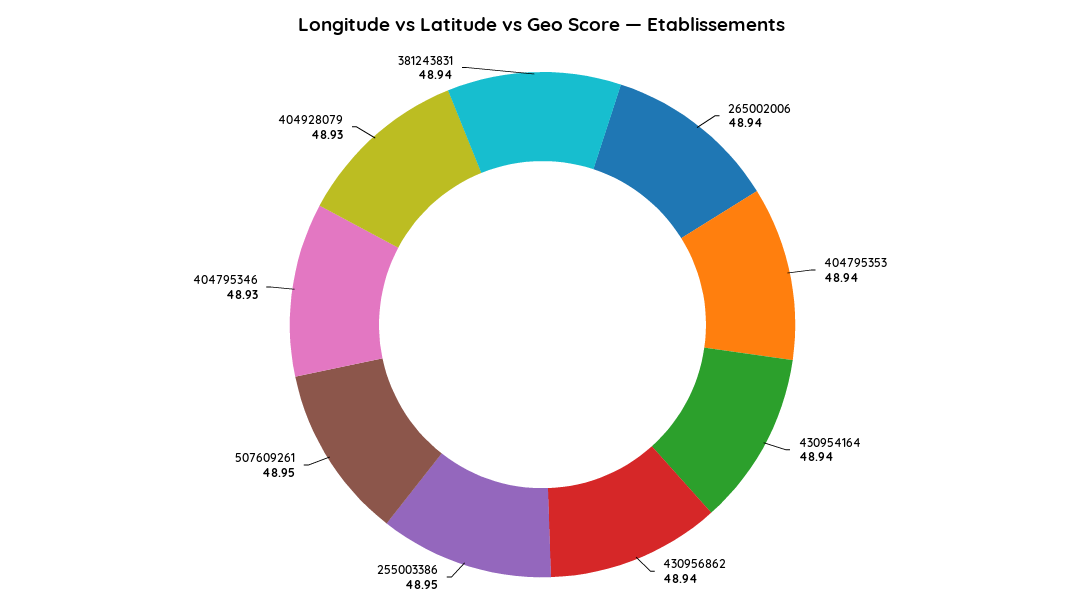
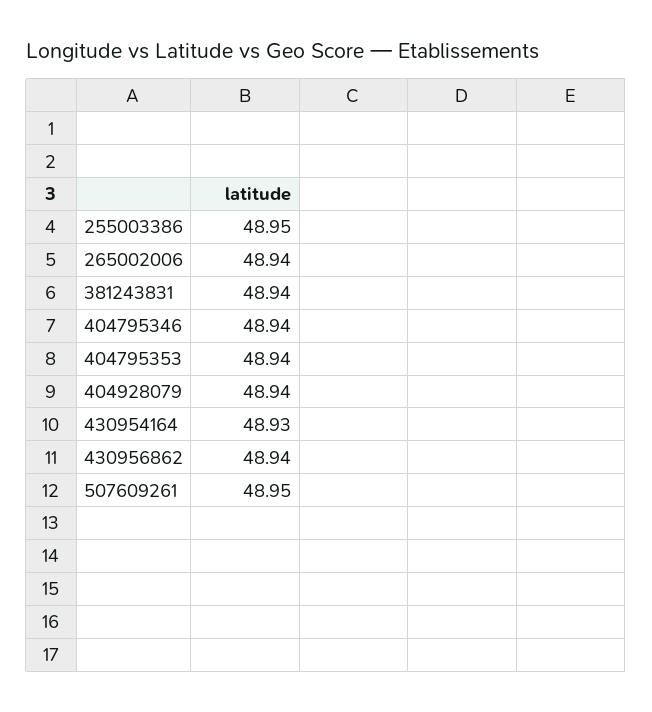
  {
    "265002006": 48.94,
    "404795353": 48.94,
-   "430954164": 48.94,
+   "430954164": 48.93,
    "430956862": 48.94,
    "255003386": 48.95,
    "507609261": 48.95,
-   "404795346": 48.93,
+   "404795346": 48.94,
-   "404928079": 48.93,
+   "404928079": 48.94,
    "381243831": 48.94
  }

